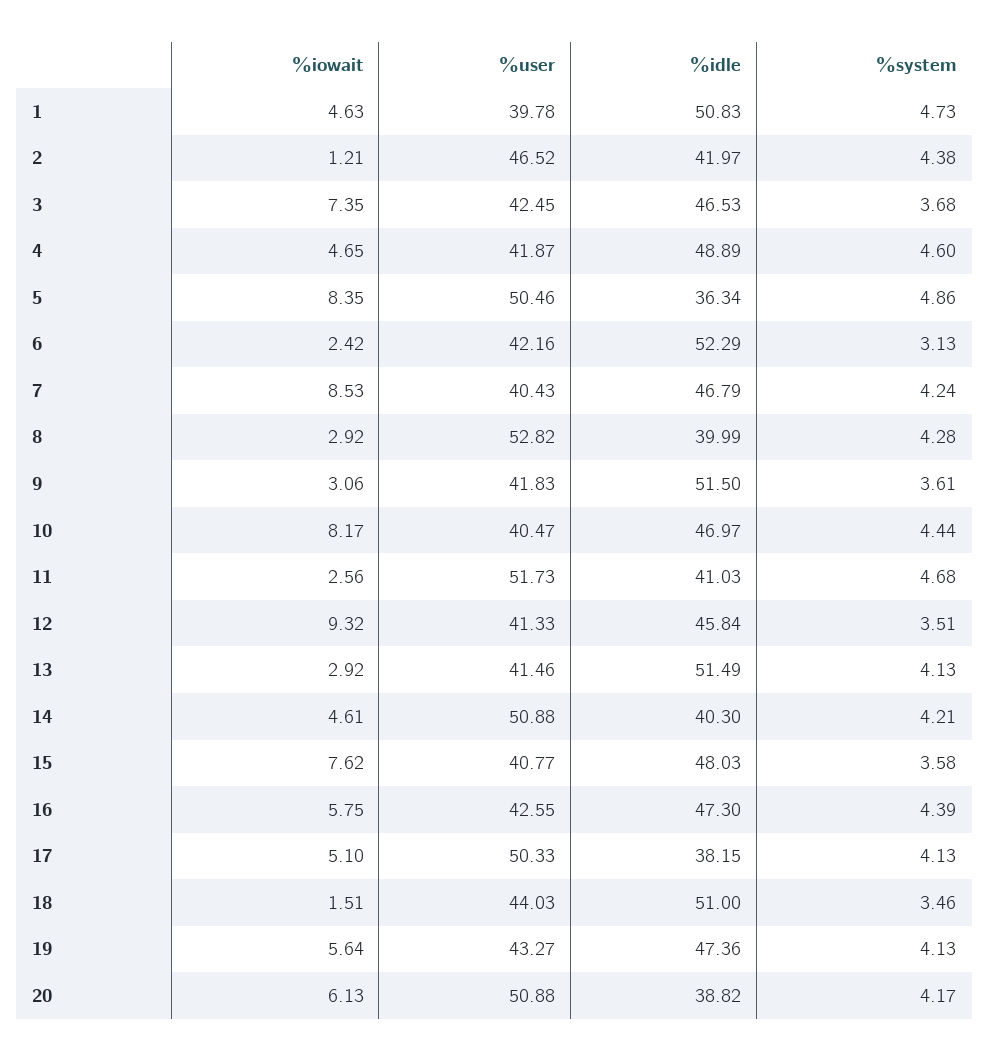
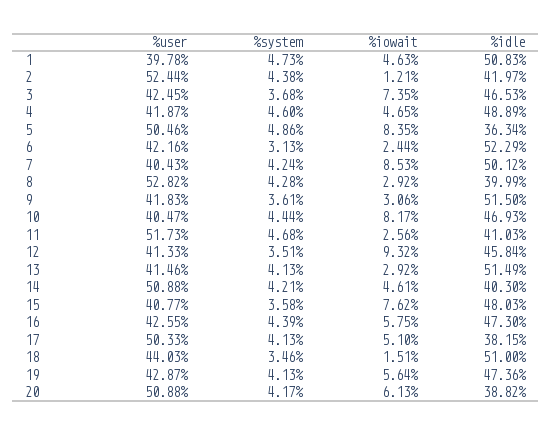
  {
    "%iowait": {
      "1": 4.63,
      "2": 1.21,
      "3": 7.35,
      "4": 4.65,
      "5": 8.35,
-     "6": 2.42,
+     "6": 2.44,
      "7": 8.53,
      "8": 2.92,
      "9": 3.06,
      "10": 8.17,
      "11": 2.56,
      "12": 9.32,
      "13": 2.92,
      "14": 4.61,
      "15": 7.62,
      "16": 5.75,
      "17": 5.1,
      "18": 1.51,
      "19": 5.64,
      "20": 6.13
    },
    "%user": {
      "1": 39.78,
-     "2": 46.52,
+     "2": 52.44,
      "3": 42.45,
      "4": 41.87,
      "5": 50.46,
      "6": 42.16,
      "7": 40.43,
      "8": 52.82,
      "9": 41.83,
      "10": 40.47,
      "11": 51.73,
      "12": 41.33,
      "13": 41.46,
      "14": 50.88,
      "15": 40.77,
      "16": 42.55,
      "17": 50.33,
      "18": 44.03,
-     "19": 43.27,
+     "19": 42.87,
      "20": 50.88
    },
    "%idle": {
      "1": 50.83,
      "2": 41.97,
      "3": 46.53,
      "4": 48.89,
      "5": 36.34,
      "6": 52.29,
-     "7": 46.79,
+     "7": 50.12,
      "8": 39.99,
      "9": 51.5,
-     "10": 46.97,
+     "10": 46.93,
      "11": 41.03,
      "12": 45.84,
      "13": 51.49,
      "14": 40.3,
      "15": 48.03,
      "16": 47.3,
      "17": 38.15,
      "18": 51,
      "19": 47.36,
      "20": 38.82
    },
    "%system": {
      "1": 4.73,
      "2": 4.38,
      "3": 3.68,
      "4": 4.6,
      "5": 4.86,
      "6": 3.13,
      "7": 4.24,
      "8": 4.28,
      "9": 3.61,
      "10": 4.44,
      "11": 4.68,
      "12": 3.51,
      "13": 4.13,
      "14": 4.21,
      "15": 3.58,
      "16": 4.39,
      "17": 4.13,
      "18": 3.46,
      "19": 4.13,
      "20": 4.17
    }
  }

